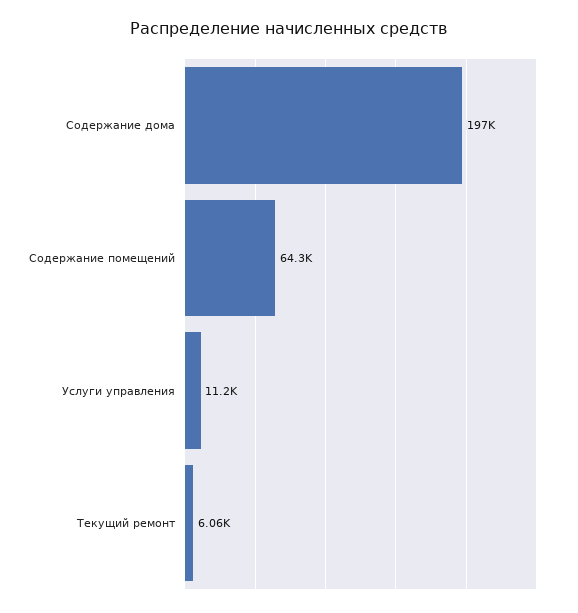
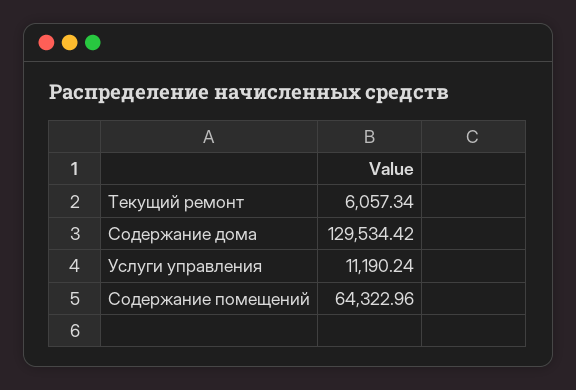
  {
-   "Содержание дома": 197000,
+   "Содержание дома": 129534.42,
    "Содержание помещений": 64322.96,
    "Услуги управления": 11190.24,
    "Текущий ремонт": 6057.34
  }

